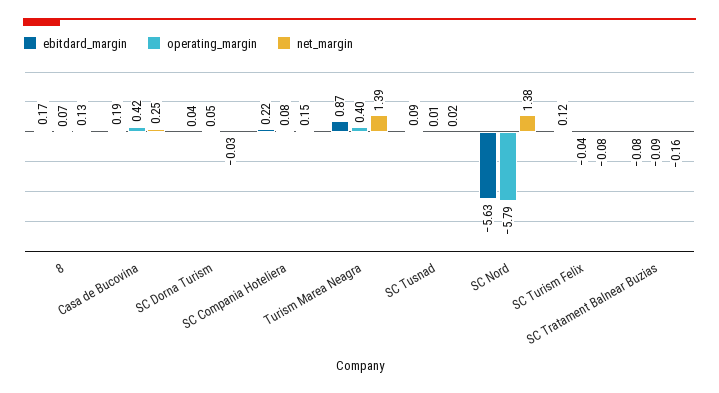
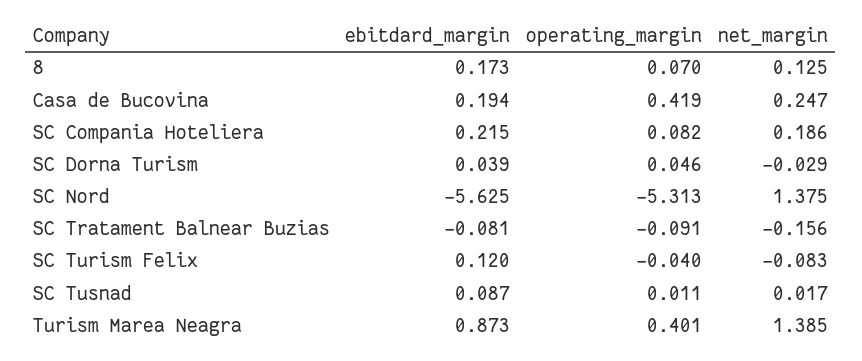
  {
    "ebitdard_margin": {
      "8": 0.173,
      "Casa de Bucovina": 0.194,
      "SC Dorna Turism": 0.039,
      "SC Compania Hoteliera": 0.215,
      "Turism Marea Neagra": 0.873,
      "SC Tusnad": 0.087,
      "SC Nord": -5.625,
      "SC Turism Felix": 0.12,
      "SC Tratament Balnear Buzias": -0.081
    },
    "operating_margin": {
      "8": 0.07,
      "Casa de Bucovina": 0.419,
      "SC Dorna Turism": 0.046,
      "SC Compania Hoteliera": 0.082,
      "Turism Marea Neagra": 0.401,
      "SC Tusnad": 0.011,
-     "SC Nord": -5.79,
+     "SC Nord": -5.313,
      "SC Turism Felix": -0.04,
      "SC Tratament Balnear Buzias": -0.091
    },
    "net_margin": {
      "8": 0.125,
      "Casa de Bucovina": 0.247,
      "SC Dorna Turism": -0.029,
-     "SC Compania Hoteliera": 0.15,
+     "SC Compania Hoteliera": 0.186,
      "Turism Marea Neagra": 1.385,
      "SC Tusnad": 0.017,
      "SC Nord": 1.375,
      "SC Turism Felix": -0.083,
      "SC Tratament Balnear Buzias": -0.156
    }
  }

